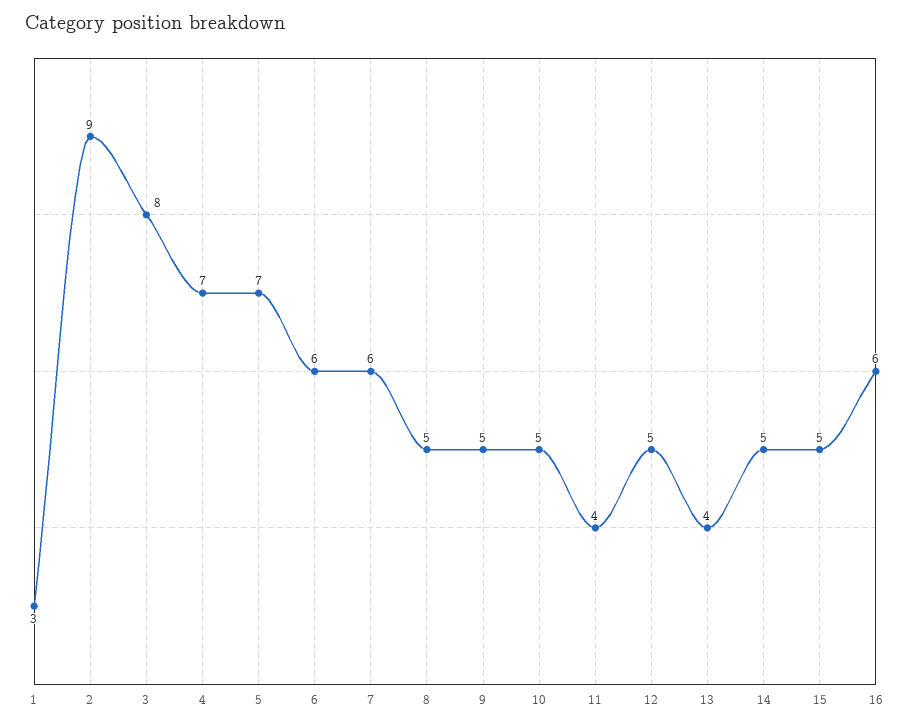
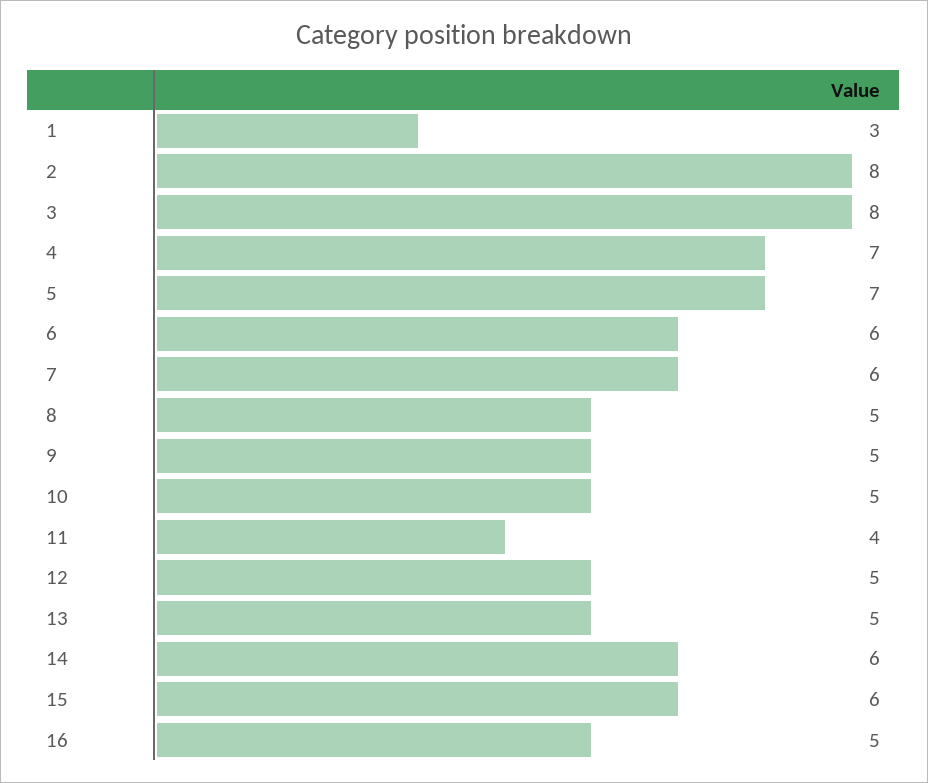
  {
    "1": 3,
-   "2": 9,
+   "2": 8,
    "3": 8,
    "4": 7,
    "5": 7,
    "6": 6,
    "7": 6,
    "8": 5,
    "9": 5,
    "10": 5,
    "11": 4,
    "12": 5,
-   "13": 4,
+   "13": 5,
-   "14": 5,
+   "14": 6,
-   "15": 5,
+   "15": 6,
-   "16": 6
+   "16": 5
  }

